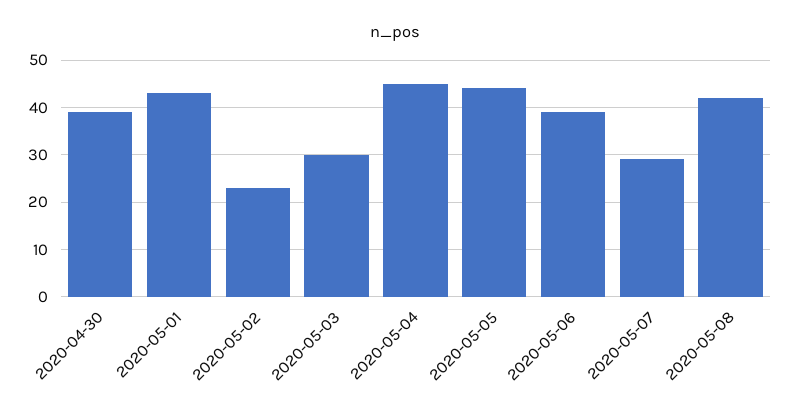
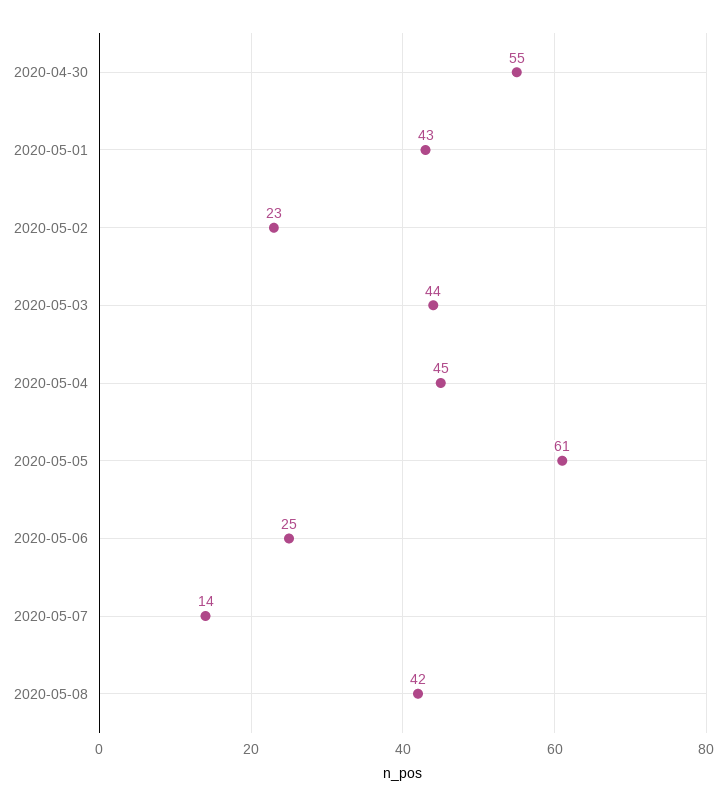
  {
-   "2020-04-30": 40,
+   "2020-04-30": 55,
    "2020-05-01": 43,
    "2020-05-02": 23,
-   "2020-05-03": 30,
+   "2020-05-03": 44,
    "2020-05-04": 45,
-   "2020-05-05": 45,
+   "2020-05-05": 61,
-   "2020-05-06": 40,
+   "2020-05-06": 25,
-   "2020-05-07": 30,
+   "2020-05-07": 14,
    "2020-05-08": 42
  }

